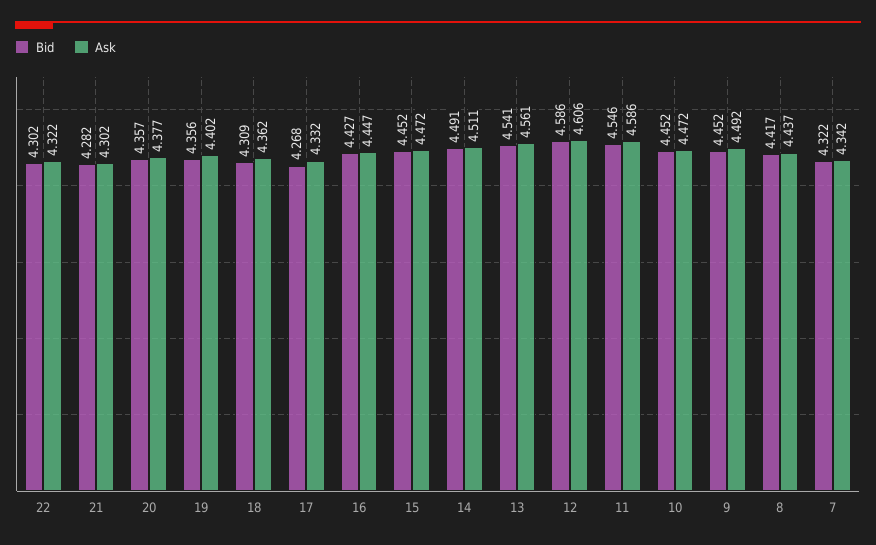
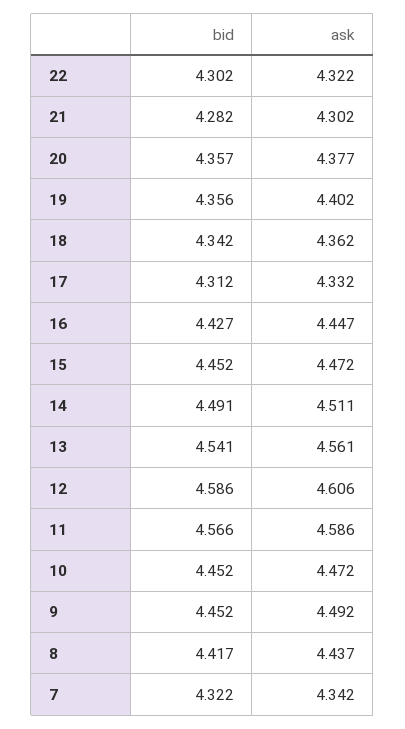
  {
    "Bid": {
      "22": 4.302,
      "21": 4.282,
      "20": 4.357,
      "19": 4.356,
-     "18": 4.309,
+     "18": 4.342,
-     "17": 4.268,
+     "17": 4.312,
      "16": 4.427,
      "15": 4.452,
      "14": 4.491,
      "13": 4.541,
      "12": 4.586,
-     "11": 4.546,
+     "11": 4.566,
      "10": 4.452,
      "9": 4.452,
      "8": 4.417,
      "7": 4.322
    },
    "Ask": {
      "22": 4.322,
      "21": 4.302,
      "20": 4.377,
      "19": 4.402,
      "18": 4.362,
      "17": 4.332,
      "16": 4.447,
      "15": 4.472,
      "14": 4.511,
      "13": 4.561,
      "12": 4.606,
      "11": 4.586,
      "10": 4.472,
      "9": 4.492,
      "8": 4.437,
      "7": 4.342
    }
  }

